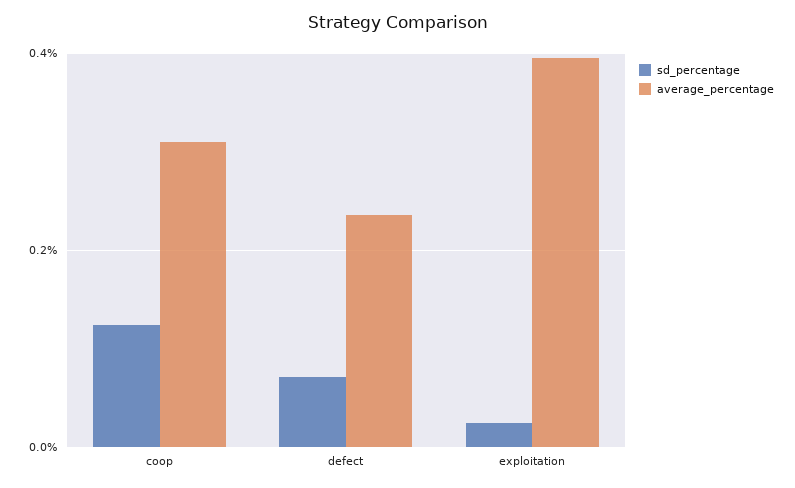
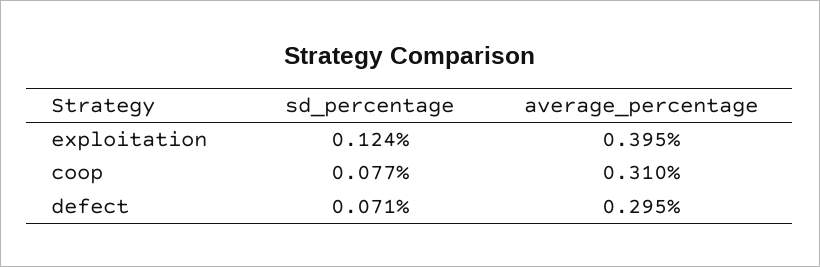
  {
    "sd_percentage": {
-     "coop": 0.12,
+     "coop": 0.077,
      "defect": 0.071,
-     "exploitation": 0.02
+     "exploitation": 0.124
    },
    "average_percentage": {
      "coop": 0.31,
-     "defect": 0.24,
+     "defect": 0.295,
      "exploitation": 0.395
    }
  }

